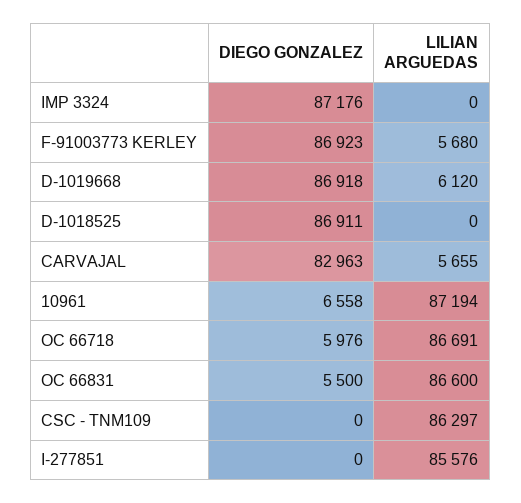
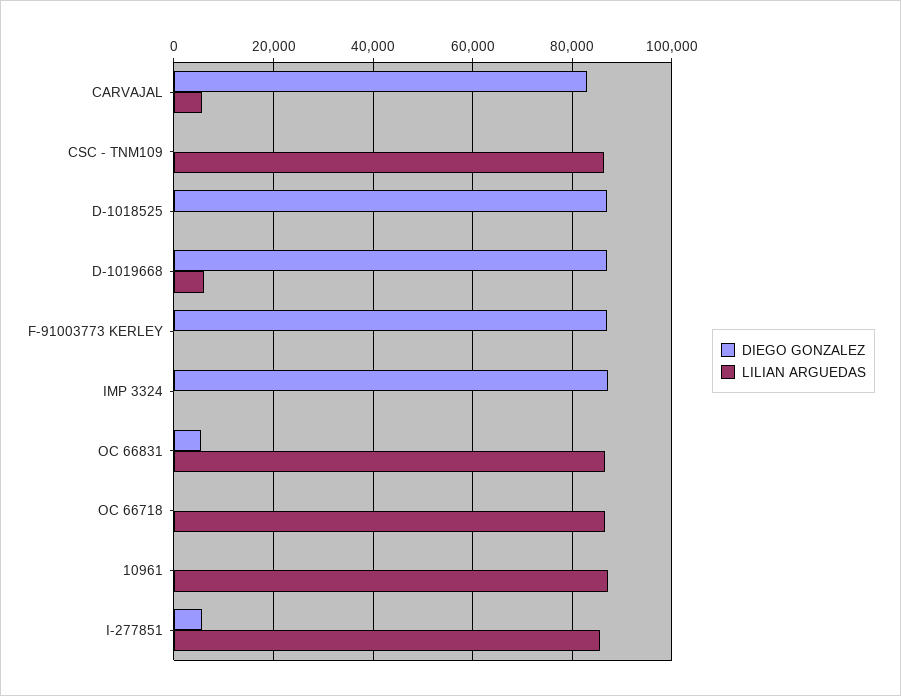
  {
    "DIEGO GONZALEZ": {
      "IMP 3324": 87176,
      "F-91003773 KERLEY": 86923,
      "D-1019668": 86918,
      "D-1018525": 86911,
      "CARVAJAL": 82963,
-     "10961": 6558,
+     "10961": 0,
-     "OC 66718": 5976,
+     "OC 66718": 0,
      "OC 66831": 5500,
      "CSC - TNM109": 0,
-     "I-277851": 0
+     "I-277851": 6000
    },
    "LILIAN ARGUEDAS": {
      "IMP 3324": 0,
-     "F-91003773 KERLEY": 5680,
+     "F-91003773 KERLEY": 0,
      "D-1019668": 6120,
      "D-1018525": 0,
      "CARVAJAL": 5655,
      "10961": 87194,
      "OC 66718": 86691,
      "OC 66831": 86600,
      "CSC - TNM109": 86297,
      "I-277851": 85576
    }
  }

